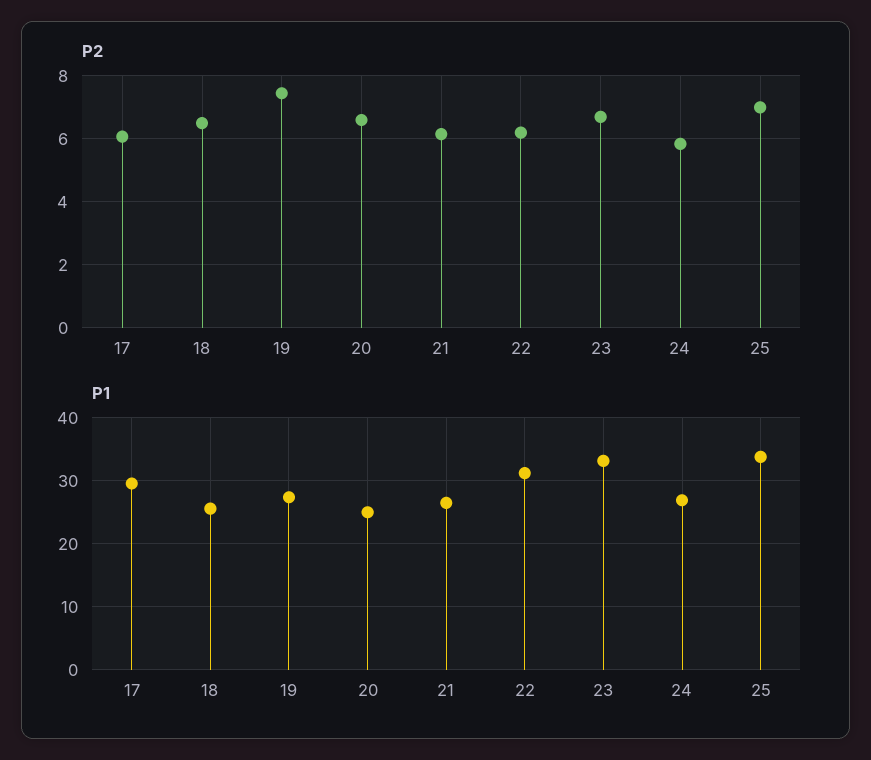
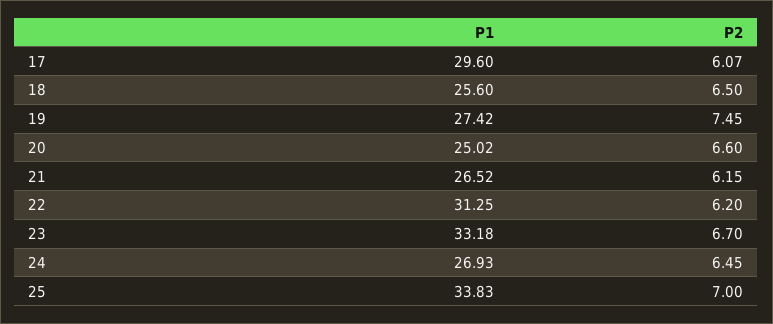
  {
    "P2": {
      "17": 6.07,
      "18": 6.5,
      "19": 7.45,
      "20": 6.6,
      "21": 6.15,
      "22": 6.2,
      "23": 6.7,
-     "24": 5.8,
+     "24": 6.45,
      "25": 7
    },
    "P1": {
      "17": 29.6,
      "18": 25.6,
      "19": 27.42,
      "20": 25.02,
      "21": 26.52,
      "22": 31.25,
      "23": 33.18,
      "24": 26.93,
      "25": 33.83
    }
  }

